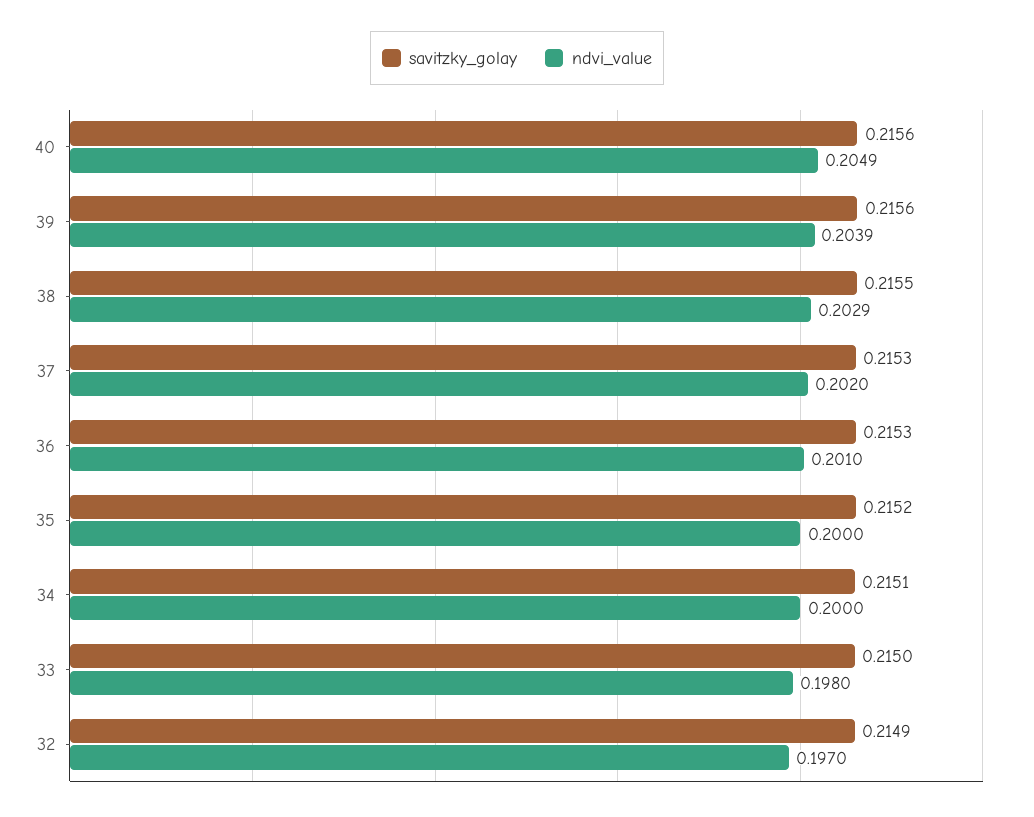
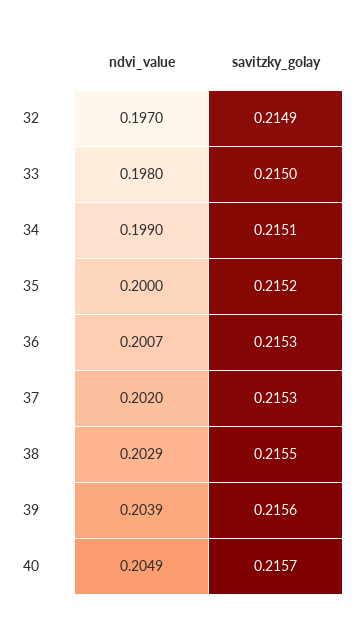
  {
    "savitzky_golay": {
-     "40": 0.2156,
+     "40": 0.2157,
      "39": 0.2156,
      "38": 0.2155,
      "37": 0.2153,
      "36": 0.2153,
      "35": 0.2152,
      "34": 0.2151,
      "33": 0.215,
      "32": 0.2149
    },
    "ndvi_value": {
      "40": 0.2049,
      "39": 0.2039,
      "38": 0.2029,
      "37": 0.202,
-     "36": 0.201,
+     "36": 0.2007,
      "35": 0.2,
-     "34": 0.2,
+     "34": 0.199,
      "33": 0.198,
      "32": 0.197
    }
  }

